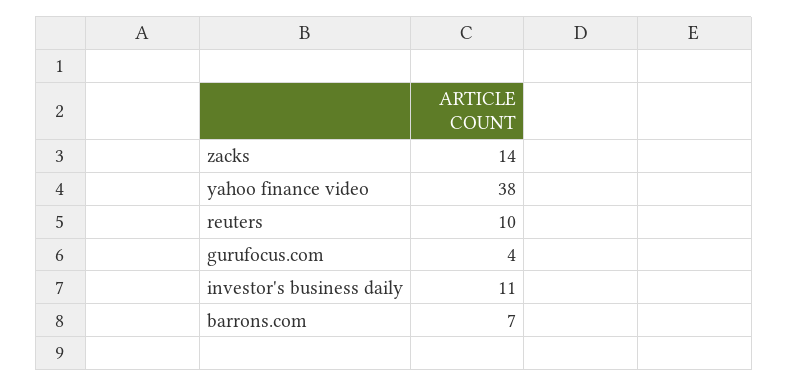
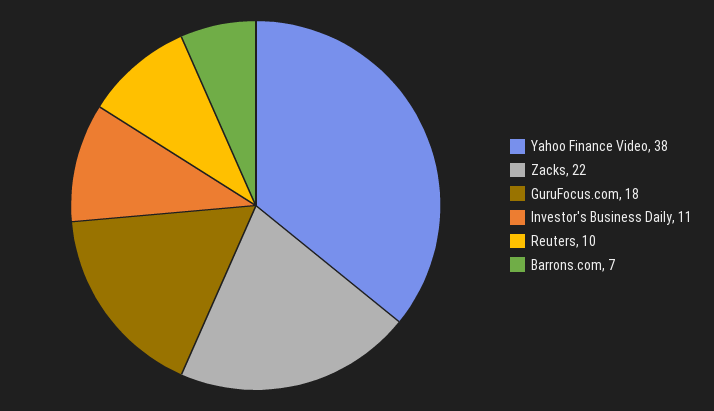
  {
-   "zacks": 14,
+   "zacks": 22,
    "yahoo finance video": 38,
    "reuters": 10,
-   "gurufocus.com": 4,
+   "gurufocus.com": 18,
    "investor's business daily": 11,
    "barrons.com": 7
  }

